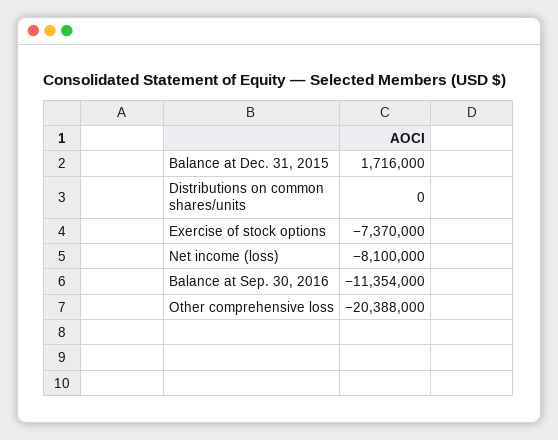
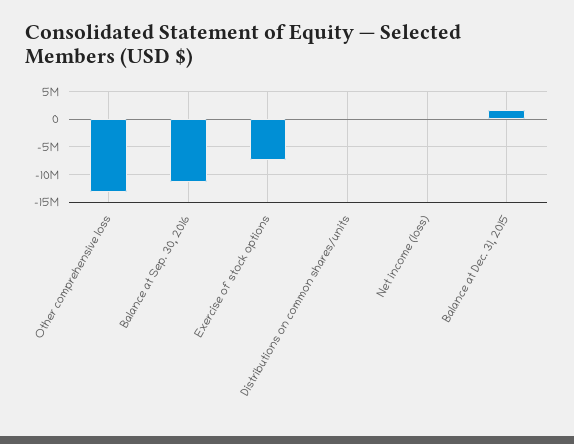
  {
    "Balance at Dec. 31, 2015": 1716000,
    "Distributions on common shares/units": 0,
    "Exercise of stock options": -7370000,
-   "Net income (loss)": -8100000,
+   "Net income (loss)": 0,
    "Balance at Sep. 30, 2016": -11354000,
-   "Other comprehensive loss": -20388000
+   "Other comprehensive loss": -12500000
  }

